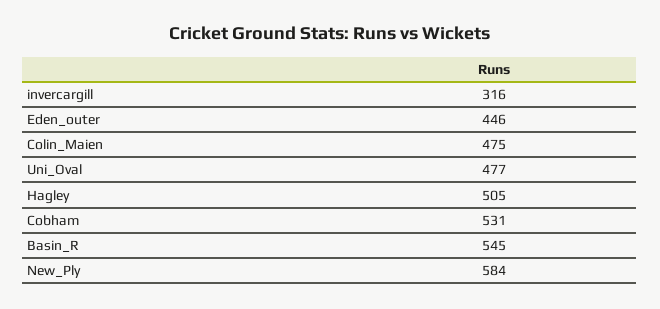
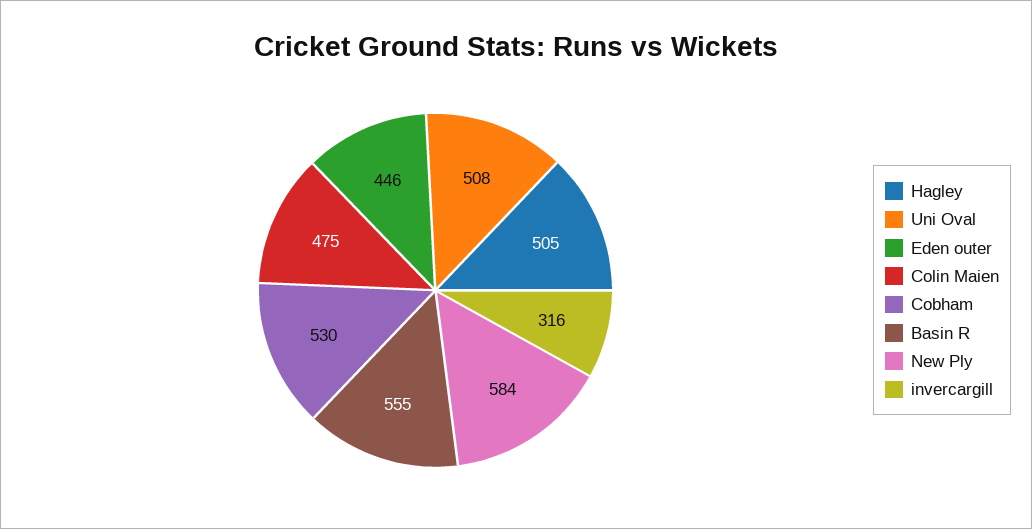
  {
    "invercargill": 316,
    "Eden_outer": 446,
    "Colin_Maien": 475,
-   "Uni_Oval": 477,
+   "Uni_Oval": 508,
    "Hagley": 505,
-   "Cobham": 531,
+   "Cobham": 530,
-   "Basin_R": 545,
+   "Basin_R": 555,
    "New_Ply": 584
  }

